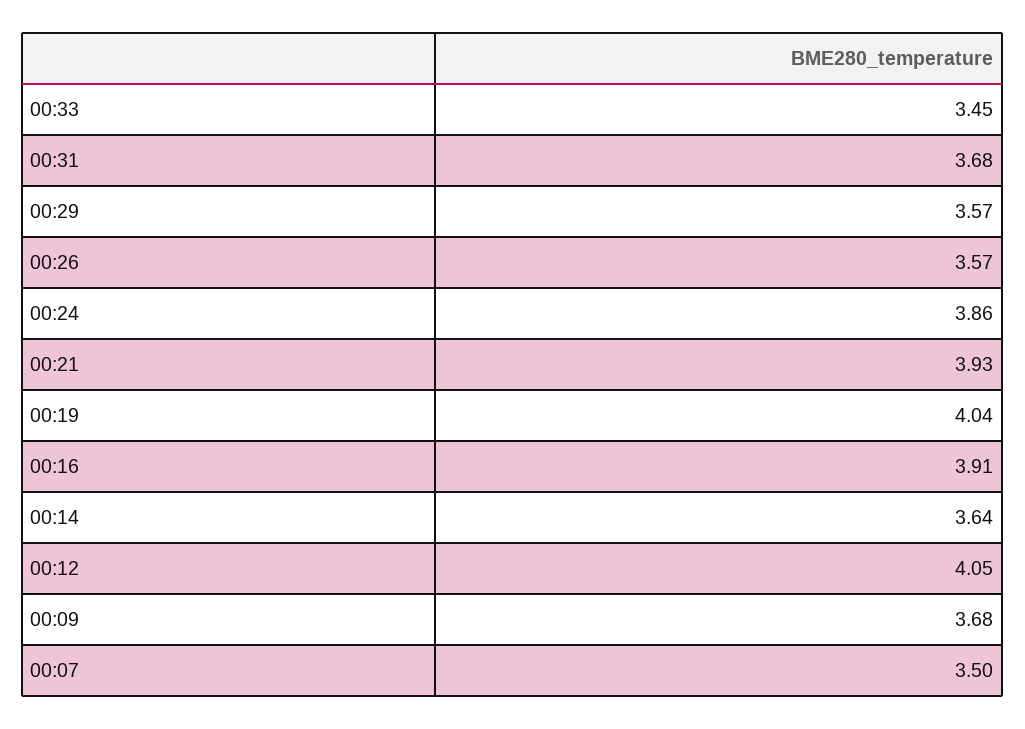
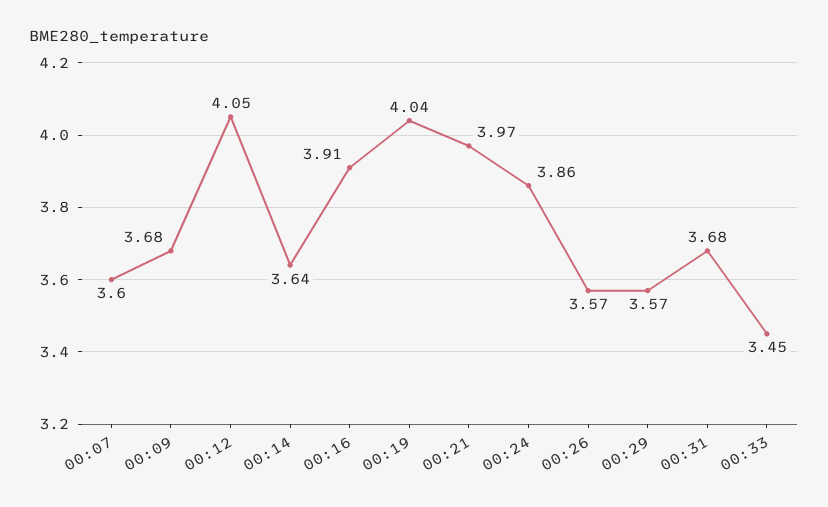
  {
    "00:33": 3.45,
    "00:31": 3.68,
    "00:29": 3.57,
    "00:26": 3.57,
    "00:24": 3.86,
-   "00:21": 3.93,
+   "00:21": 3.97,
    "00:19": 4.04,
    "00:16": 3.91,
    "00:14": 3.64,
    "00:12": 4.05,
    "00:09": 3.68,
-   "00:07": 3.5
+   "00:07": 3.6
  }

